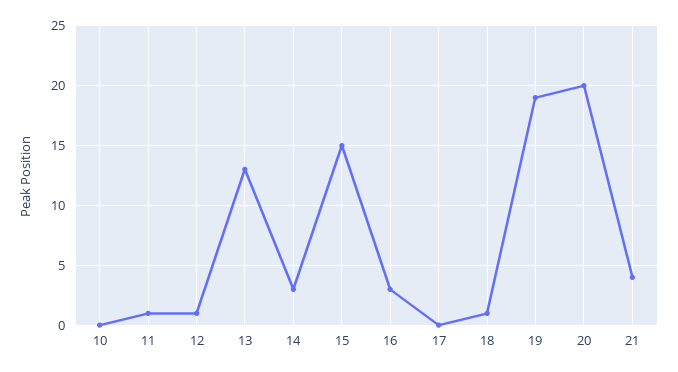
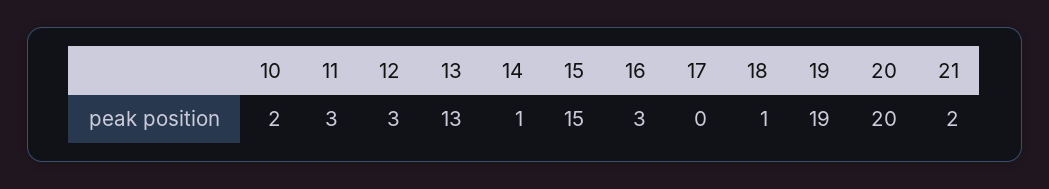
  {
-   "10": 0,
+   "10": 2,
-   "11": 1,
+   "11": 3,
-   "12": 1,
+   "12": 3,
    "13": 13,
-   "14": 3,
+   "14": 1,
    "15": 15,
    "16": 3,
    "17": 0,
    "18": 1,
    "19": 19,
    "20": 20,
-   "21": 4
+   "21": 2
  }

